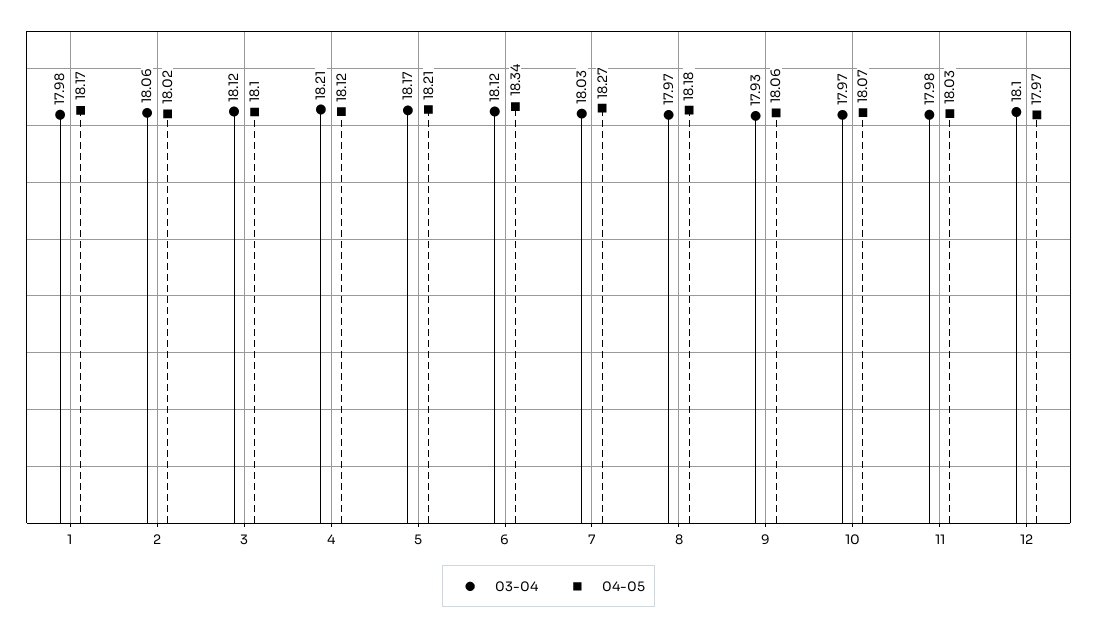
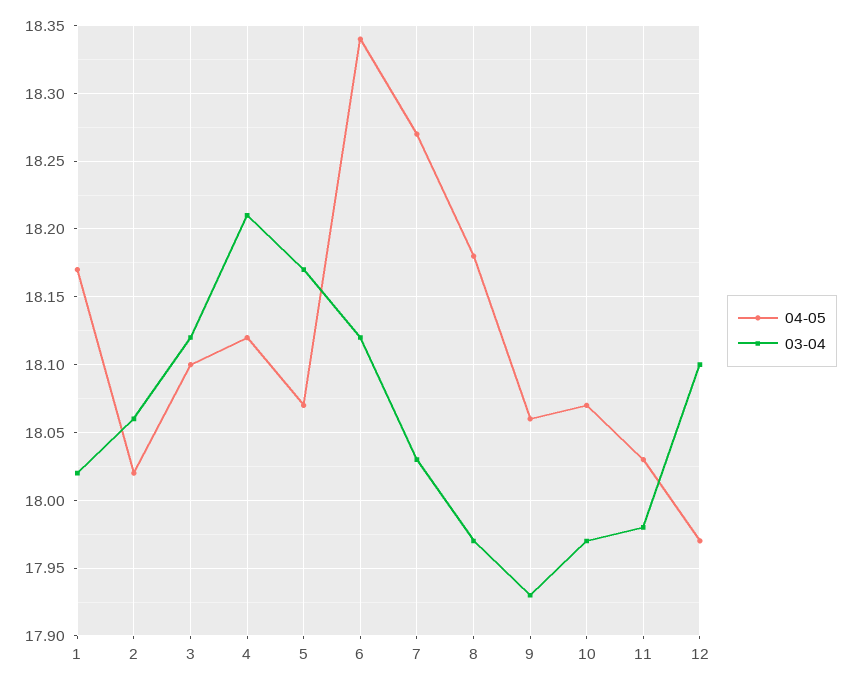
  {
    "03-04": {
-     "1": 17.98,
+     "1": 18.02,
      "2": 18.06,
      "3": 18.12,
      "4": 18.21,
      "5": 18.17,
      "6": 18.12,
      "7": 18.03,
      "8": 17.97,
      "9": 17.93,
      "10": 17.97,
      "11": 17.98,
      "12": 18.1
    },
    "04-05": {
      "1": 18.17,
      "2": 18.02,
      "3": 18.1,
      "4": 18.12,
-     "5": 18.21,
+     "5": 18.07,
      "6": 18.34,
      "7": 18.27,
      "8": 18.18,
      "9": 18.06,
      "10": 18.07,
      "11": 18.03,
      "12": 17.97
    }
  }

